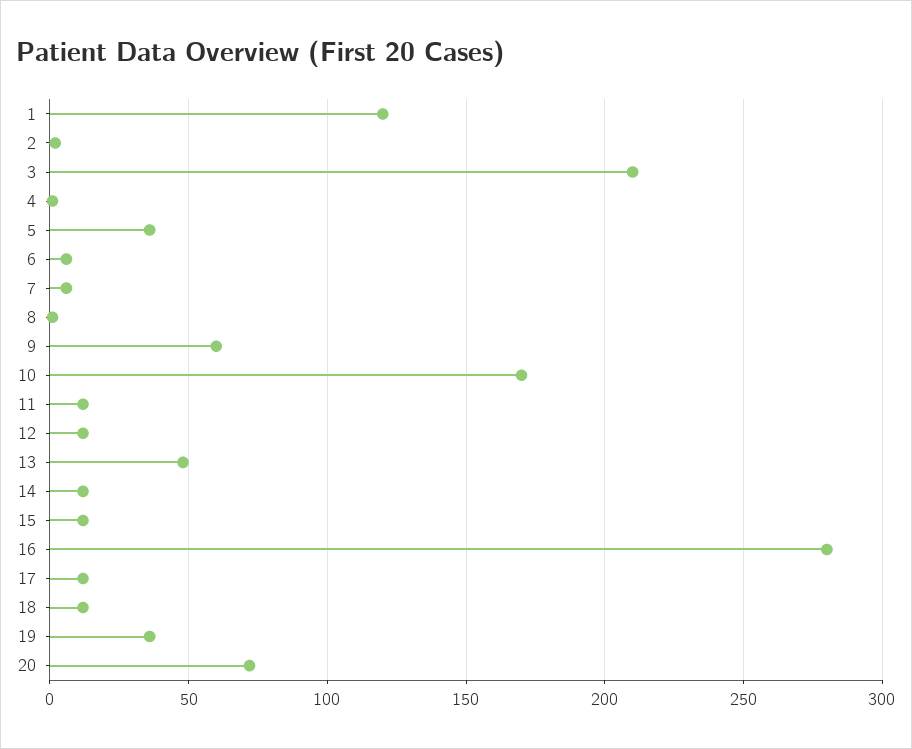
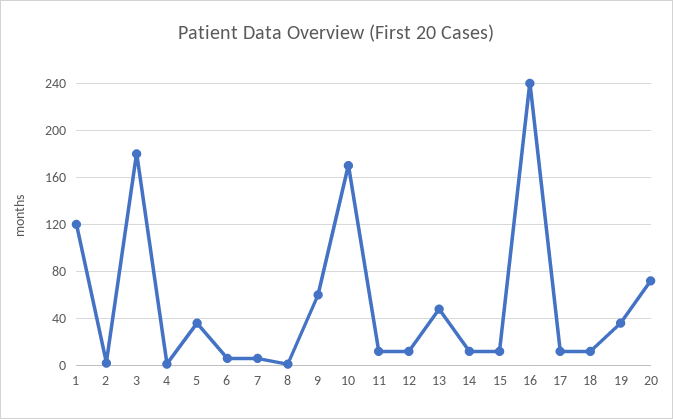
  {
    "1": 120,
    "2": 0,
-   "3": 210,
+   "3": 180,
    "4": 0,
    "5": 35,
    "6": 5,
    "7": 5,
    "8": 0,
    "9": 60,
    "10": 170,
    "11": 10,
    "12": 10,
    "13": 50,
    "14": 10,
    "15": 10,
-   "16": 280,
+   "16": 240,
    "17": 10,
    "18": 10,
    "19": 35,
    "20": 70
  }

